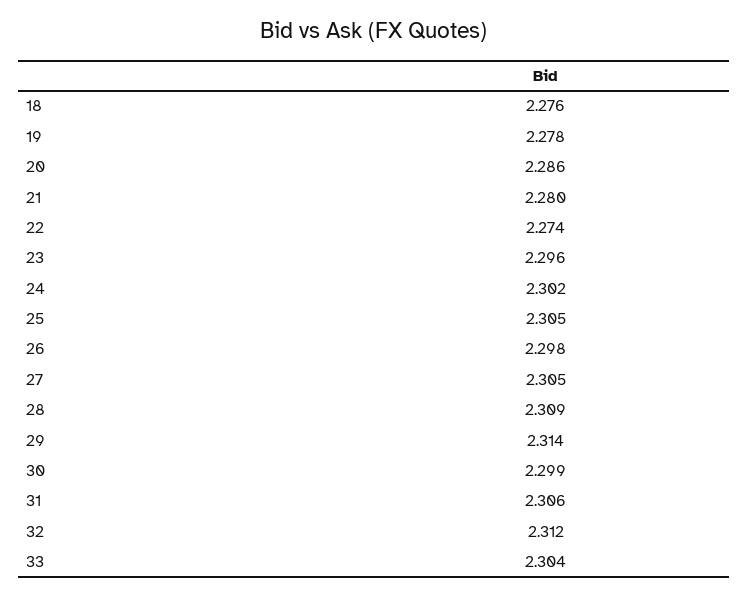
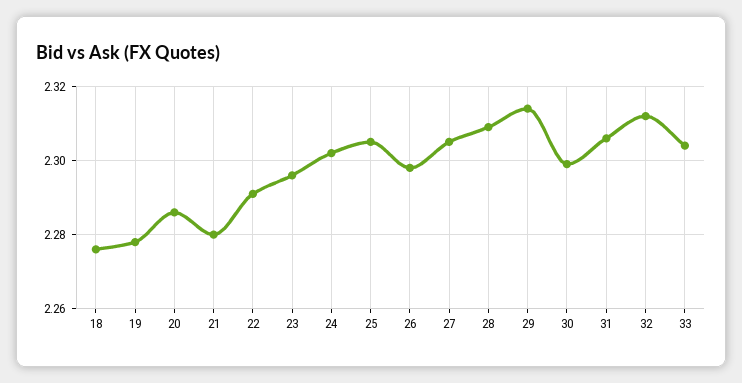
  {
    "18": 2.276,
    "19": 2.278,
    "20": 2.286,
    "21": 2.28,
-   "22": 2.274,
+   "22": 2.29,
    "23": 2.296,
    "24": 2.302,
    "25": 2.305,
    "26": 2.298,
    "27": 2.305,
    "28": 2.309,
    "29": 2.314,
    "30": 2.299,
    "31": 2.306,
    "32": 2.312,
    "33": 2.304
  }

